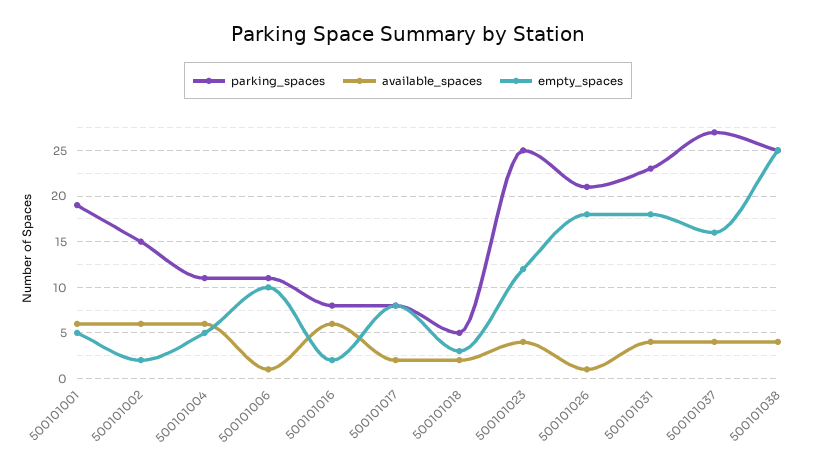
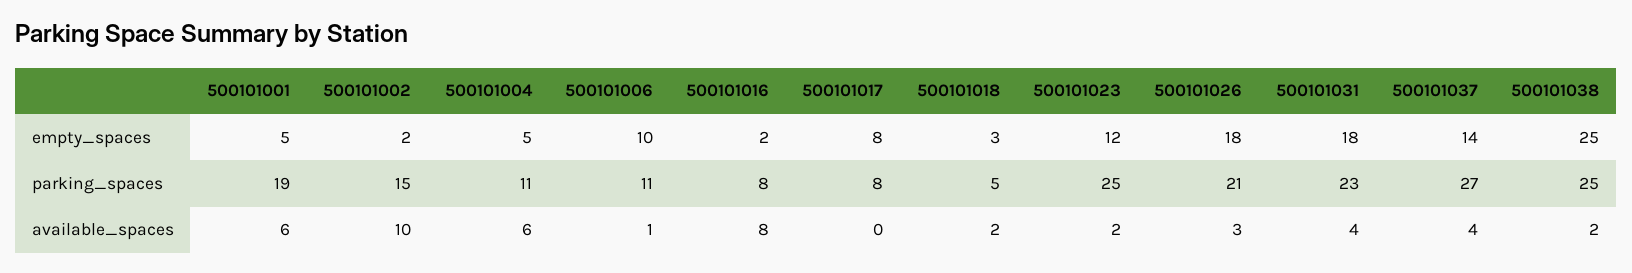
  {
    "parking_spaces": {
      "500101001": 19,
      "500101002": 15,
      "500101004": 11,
      "500101006": 11,
      "500101016": 8,
      "500101017": 8,
      "500101018": 5,
      "500101023": 25,
      "500101026": 21,
      "500101031": 23,
      "500101037": 27,
      "500101038": 25
    },
    "available_spaces": {
      "500101001": 6,
-     "500101002": 6,
+     "500101002": 10,
      "500101004": 6,
      "500101006": 1,
-     "500101016": 6,
+     "500101016": 8,
-     "500101017": 2,
+     "500101017": 0,
      "500101018": 2,
-     "500101023": 4,
+     "500101023": 2,
-     "500101026": 1,
+     "500101026": 3,
      "500101031": 4,
      "500101037": 4,
-     "500101038": 4
+     "500101038": 2
    },
    "empty_spaces": {
      "500101001": 5,
      "500101002": 2,
      "500101004": 5,
      "500101006": 10,
      "500101016": 2,
      "500101017": 8,
      "500101018": 3,
      "500101023": 12,
      "500101026": 18,
      "500101031": 18,
-     "500101037": 16,
+     "500101037": 14,
      "500101038": 25
    }
  }

